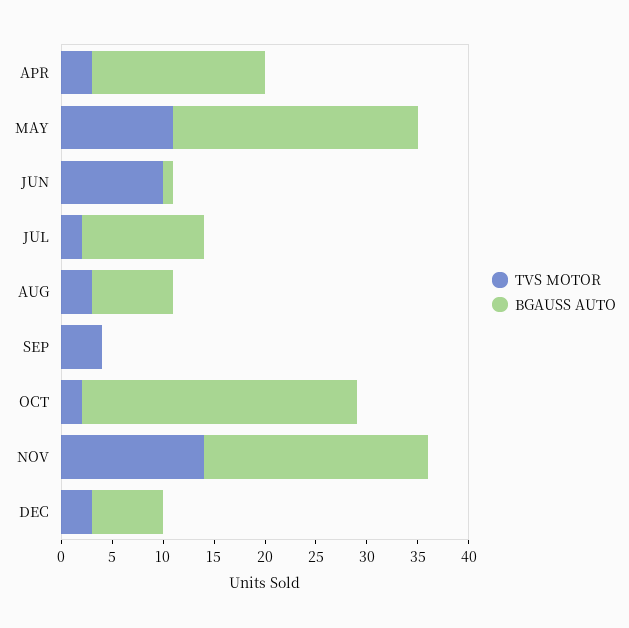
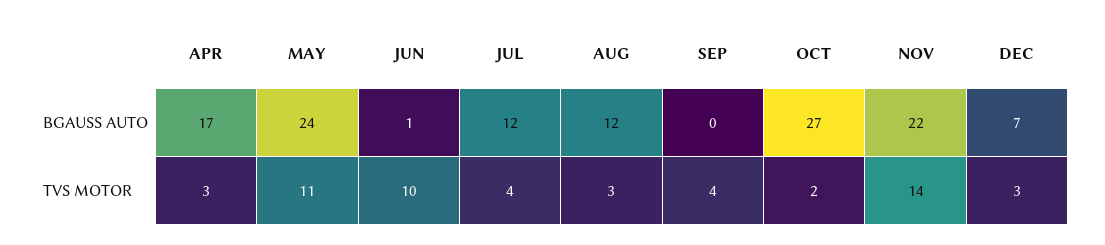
  {
    "TVS MOTOR": {
      "APR": 3,
      "MAY": 11,
      "JUN": 10,
-     "JUL": 2,
+     "JUL": 4,
      "AUG": 3,
      "SEP": 4,
      "OCT": 2,
      "NOV": 14,
      "DEC": 3
    },
    "BGAUSS AUTO": {
      "APR": 17,
      "MAY": 24,
      "JUN": 1,
      "JUL": 12,
-     "AUG": 8,
+     "AUG": 12,
      "SEP": 0,
      "OCT": 27,
      "NOV": 22,
      "DEC": 7
    }
  }

